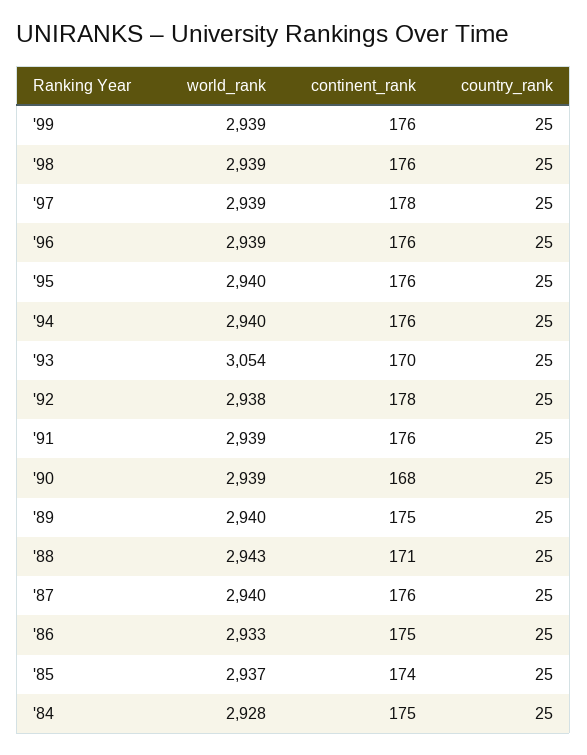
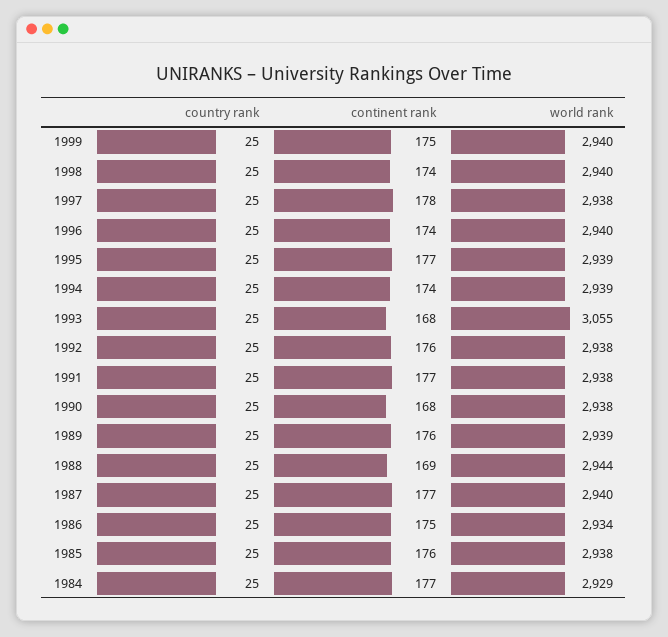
  {
    "world_rank": {
-     "'99": 2939,
+     "'99": 2940,
-     "'98": 2939,
+     "'98": 2940,
-     "'97": 2939,
+     "'97": 2938,
-     "'96": 2939,
+     "'96": 2940,
-     "'95": 2940,
+     "'95": 2939,
-     "'94": 2940,
+     "'94": 2939,
-     "'93": 3054,
+     "'93": 3055,
      "'92": 2938,
-     "'91": 2939,
+     "'91": 2938,
-     "'90": 2939,
+     "'90": 2938,
-     "'89": 2940,
+     "'89": 2939,
-     "'88": 2943,
+     "'88": 2944,
      "'87": 2940,
-     "'86": 2933,
+     "'86": 2934,
-     "'85": 2937,
+     "'85": 2938,
-     "'84": 2928
+     "'84": 2929
    },
    "continent_rank": {
-     "'99": 176,
+     "'99": 175,
-     "'98": 176,
+     "'98": 174,
      "'97": 178,
-     "'96": 176,
+     "'96": 174,
-     "'95": 176,
+     "'95": 177,
-     "'94": 176,
+     "'94": 174,
-     "'93": 170,
+     "'93": 168,
-     "'92": 178,
+     "'92": 176,
-     "'91": 176,
+     "'91": 177,
      "'90": 168,
-     "'89": 175,
+     "'89": 176,
-     "'88": 171,
+     "'88": 169,
-     "'87": 176,
+     "'87": 177,
      "'86": 175,
-     "'85": 174,
+     "'85": 176,
-     "'84": 175
+     "'84": 177
    },
    "country_rank": {
      "'99": 25,
      "'98": 25,
      "'97": 25,
      "'96": 25,
      "'95": 25,
      "'94": 25,
      "'93": 25,
      "'92": 25,
      "'91": 25,
      "'90": 25,
      "'89": 25,
      "'88": 25,
      "'87": 25,
      "'86": 25,
      "'85": 25,
      "'84": 25
    }
  }

